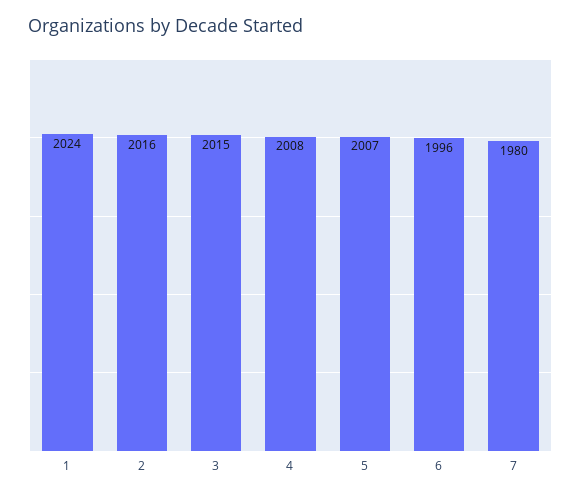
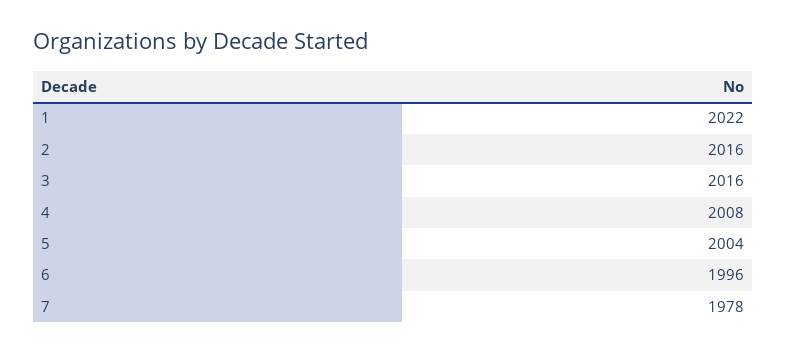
  {
-   "1": 2024,
+   "1": 2022,
    "2": 2016,
-   "3": 2015,
+   "3": 2016,
    "4": 2008,
-   "5": 2007,
+   "5": 2004,
    "6": 1996,
-   "7": 1980
+   "7": 1978
  }

